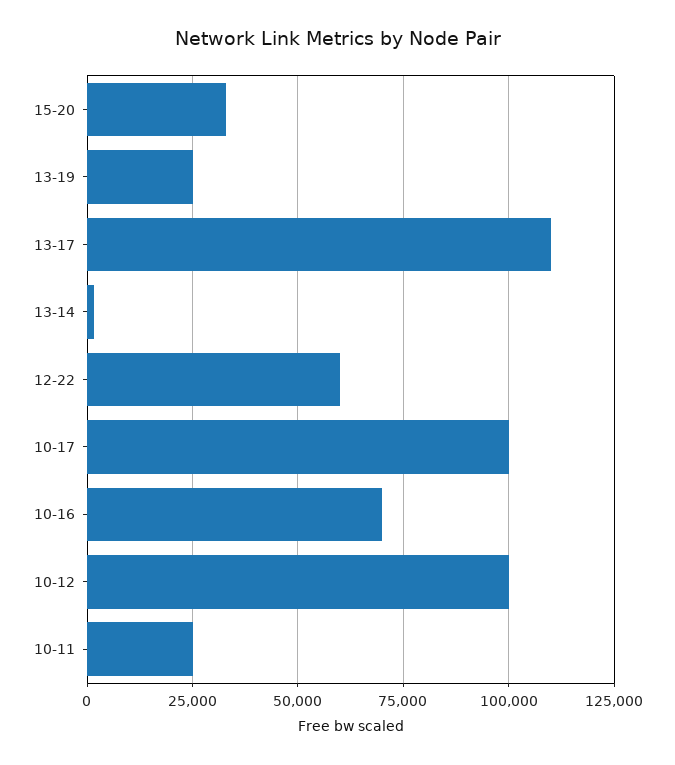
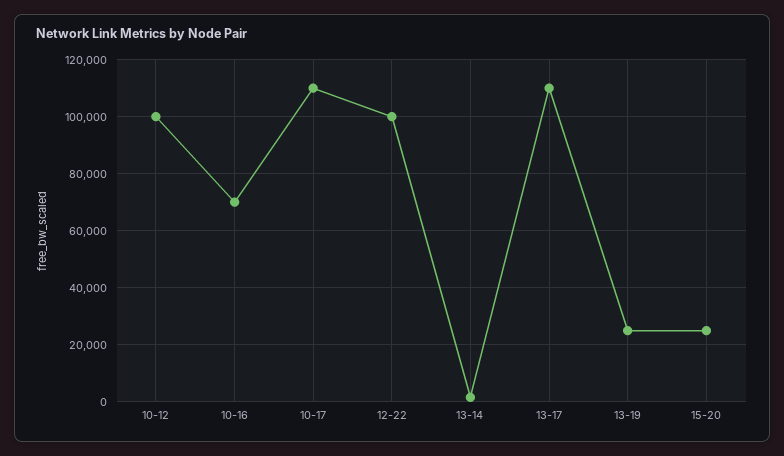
  {
-   "15-20": 32500,
+   "15-20": 25000,
    "13-19": 25000,
    "13-17": 110000,
    "13-14": 2500,
-   "12-22": 60000,
+   "12-22": 100000,
-   "10-17": 100000,
+   "10-17": 110000,
    "10-16": 70000,
-   "10-12": 100000,
+   "10-12": 100000
-   "10-11": 25000
  }

